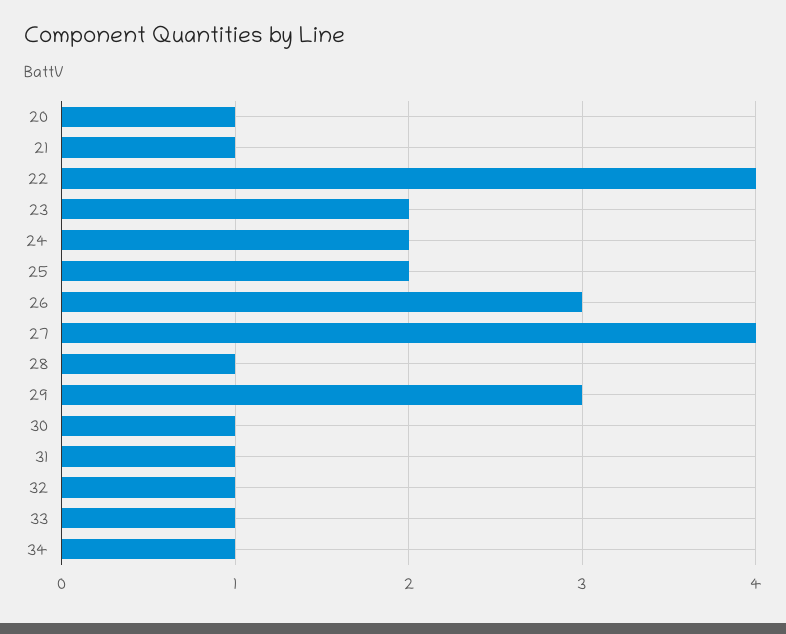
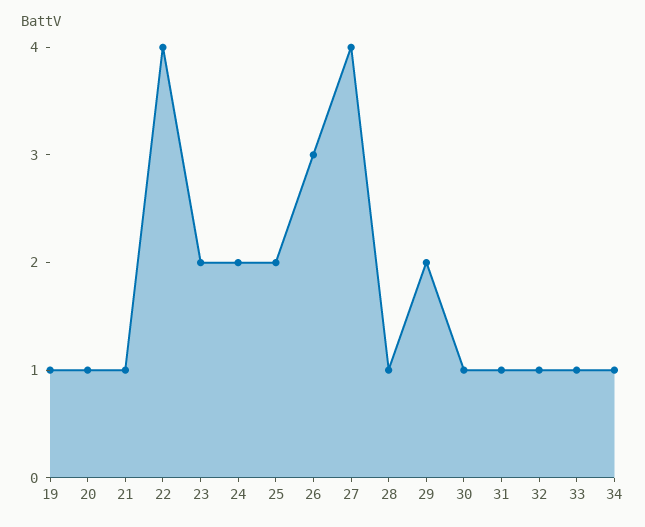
  {
    "20": 1,
    "21": 1,
    "22": 4,
    "23": 2,
    "24": 2,
    "25": 2,
    "26": 3,
    "27": 4,
    "28": 1,
-   "29": 3,
+   "29": 2,
    "30": 1,
    "31": 1,
    "32": 1,
    "33": 1,
-   "34": 1
+   "34": 1,
+   "19": 1
  }

